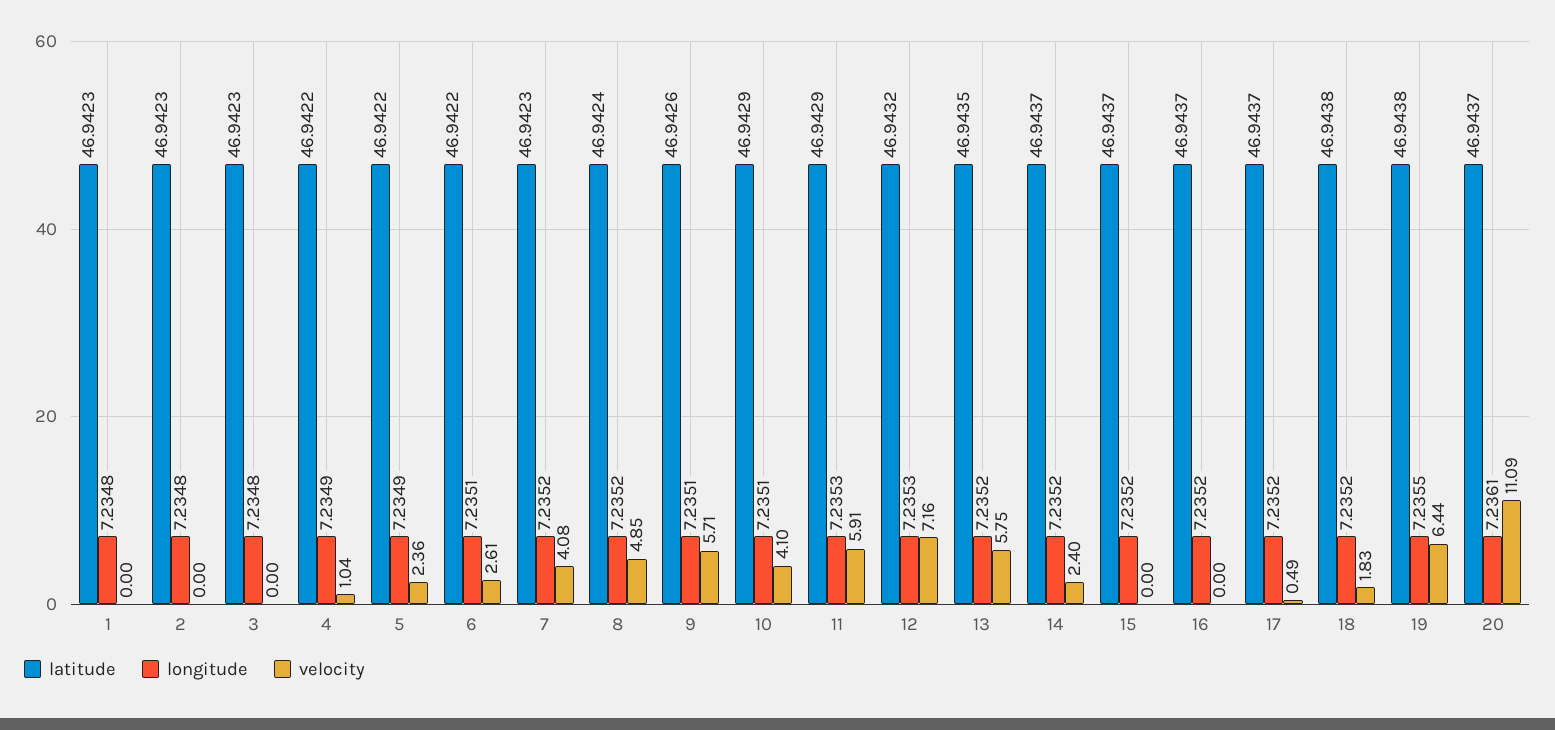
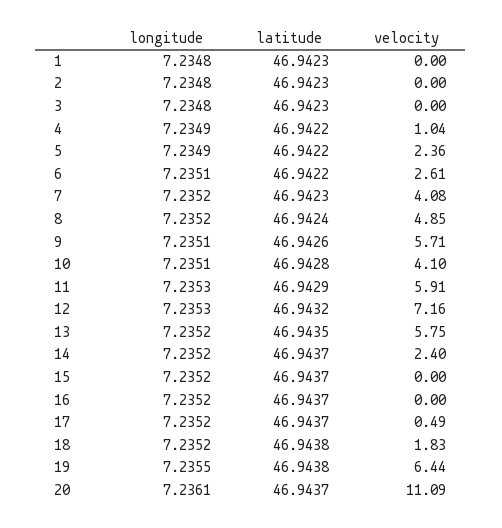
  {
    "latitude": {
      "1": 46.9423,
      "2": 46.9423,
      "3": 46.9423,
      "4": 46.9422,
      "5": 46.9422,
      "6": 46.9422,
      "7": 46.9423,
      "8": 46.9424,
      "9": 46.9426,
-     "10": 46.9429,
+     "10": 46.9428,
      "11": 46.9429,
      "12": 46.9432,
      "13": 46.9435,
      "14": 46.9437,
      "15": 46.9437,
      "16": 46.9437,
      "17": 46.9437,
      "18": 46.9438,
      "19": 46.9438,
      "20": 46.9437
    },
    "longitude": {
      "1": 7.2348,
      "2": 7.2348,
      "3": 7.2348,
      "4": 7.2349,
      "5": 7.2349,
      "6": 7.2351,
      "7": 7.2352,
      "8": 7.2352,
      "9": 7.2351,
      "10": 7.2351,
      "11": 7.2353,
      "12": 7.2353,
      "13": 7.2352,
      "14": 7.2352,
      "15": 7.2352,
      "16": 7.2352,
      "17": 7.2352,
      "18": 7.2352,
      "19": 7.2355,
      "20": 7.2361
    },
    "velocity": {
      "1": 0,
      "2": 0,
      "3": 0,
      "4": 1.04,
      "5": 2.36,
      "6": 2.61,
      "7": 4.08,
      "8": 4.85,
      "9": 5.71,
      "10": 4.1,
      "11": 5.91,
      "12": 7.16,
      "13": 5.75,
      "14": 2.4,
      "15": 0,
      "16": 0,
      "17": 0.49,
      "18": 1.83,
      "19": 6.44,
      "20": 11.09
    }
  }

